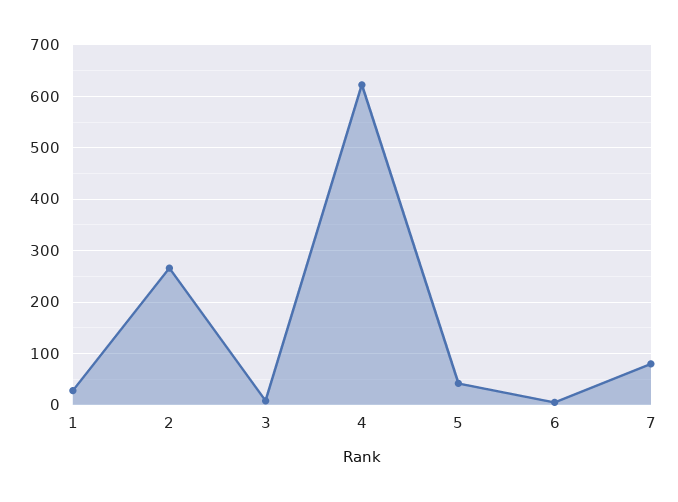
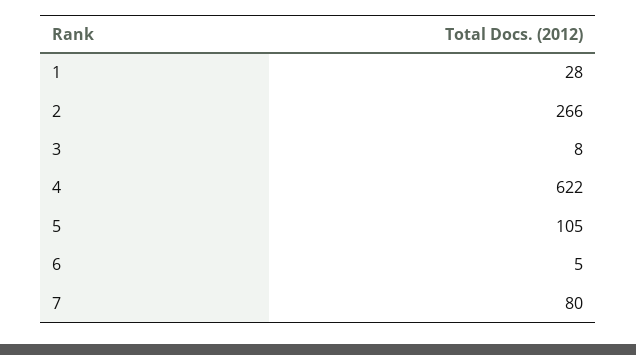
  {
    "1": 28,
    "2": 266,
    "3": 8,
    "4": 622,
-   "5": 40,
+   "5": 105,
    "6": 5,
    "7": 80
  }

